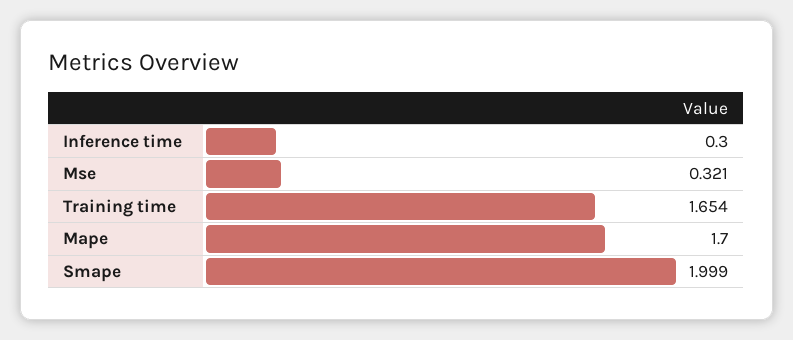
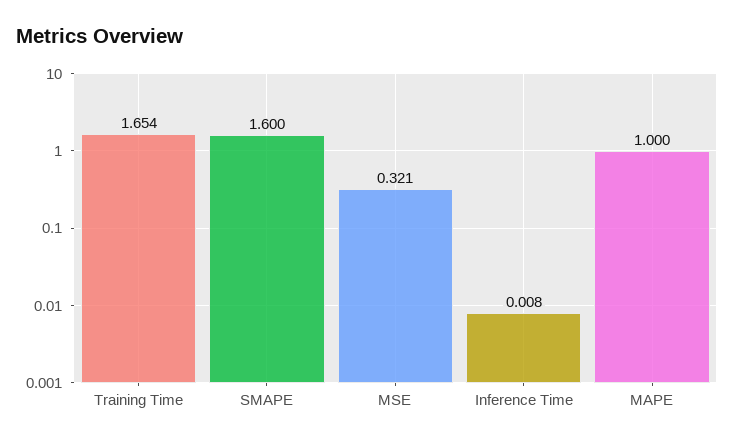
  {
-   "Inference time": 0.3,
+   "Inference time": 0.008,
    "Mse": 0.321,
    "Training time": 1.654,
-   "Mape": 1.7,
+   "Mape": 1,
-   "Smape": 1.999
+   "Smape": 1.6
  }

